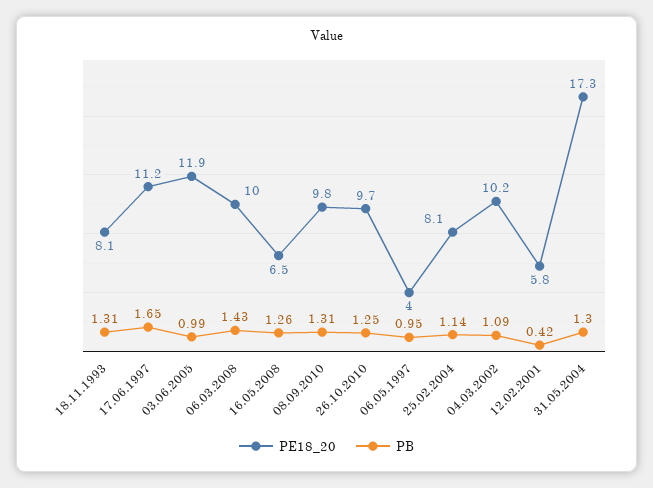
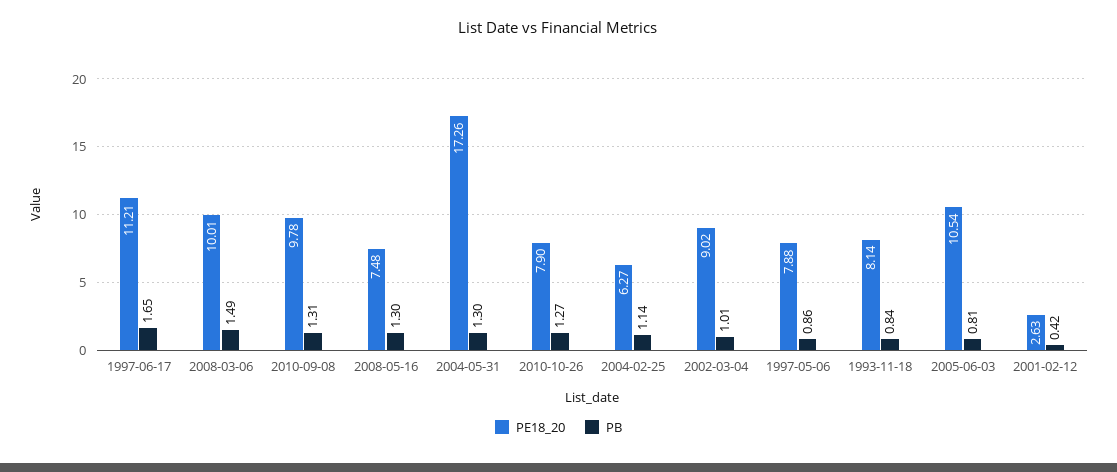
  {
    "PE18_20": {
      "18.11.1993": 8.14,
      "17.06.1997": 11.21,
-     "03.06.2005": 11.9,
+     "03.06.2005": 10.54,
      "06.03.2008": 10.01,
-     "16.05.2008": 6.5,
+     "16.05.2008": 7.48,
      "08.09.2010": 9.78,
-     "26.10.2010": 9.7,
+     "26.10.2010": 7.9,
-     "06.05.1997": 4,
+     "06.05.1997": 7.88,
-     "25.02.2004": 8.1,
+     "25.02.2004": 6.27,
-     "04.03.2002": 10.2,
+     "04.03.2002": 9.02,
-     "12.02.2001": 5.8,
+     "12.02.2001": 2.63,
      "31.05.2004": 17.26
    },
    "PB": {
-     "18.11.1993": 1.31,
+     "18.11.1993": 0.84,
      "17.06.1997": 1.65,
-     "03.06.2005": 0.99,
+     "03.06.2005": 0.81,
-     "06.03.2008": 1.43,
+     "06.03.2008": 1.49,
-     "16.05.2008": 1.26,
+     "16.05.2008": 1.3,
      "08.09.2010": 1.31,
-     "26.10.2010": 1.25,
+     "26.10.2010": 1.27,
-     "06.05.1997": 0.95,
+     "06.05.1997": 0.86,
      "25.02.2004": 1.14,
-     "04.03.2002": 1.09,
+     "04.03.2002": 1.01,
      "12.02.2001": 0.42,
      "31.05.2004": 1.3
    }
  }

